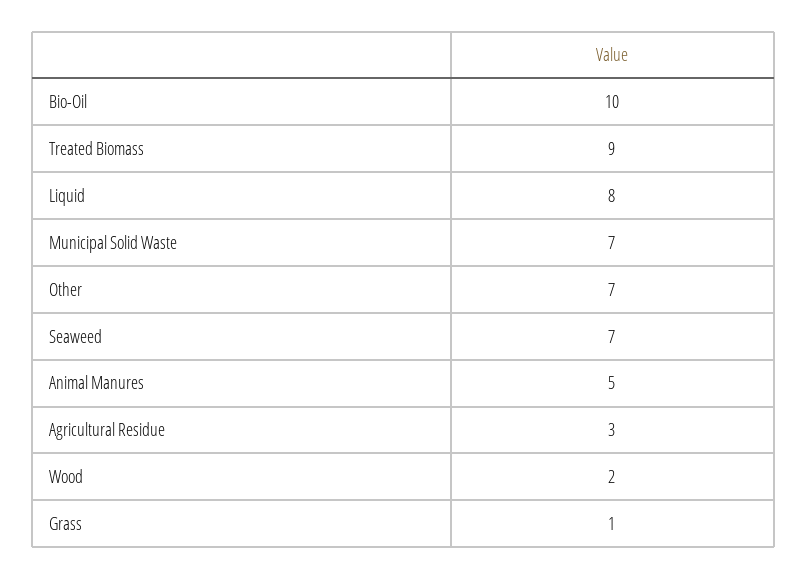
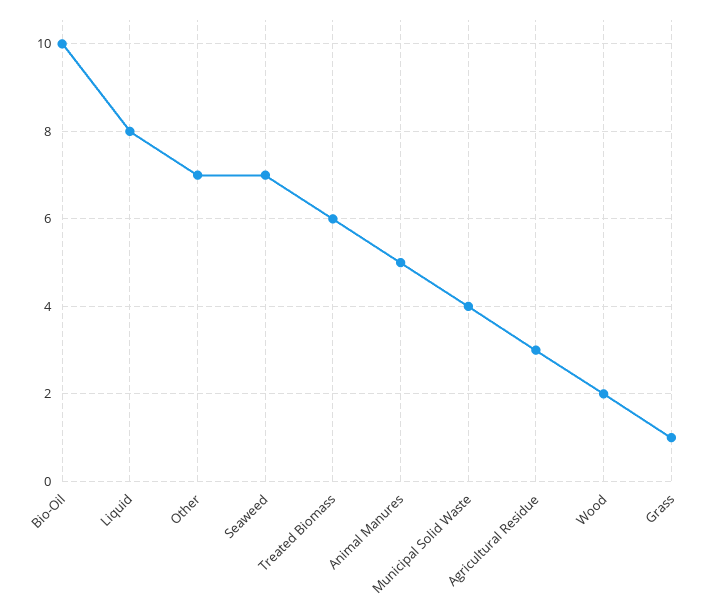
  {
    "Bio-Oil": 10,
-   "Treated Biomass": 9,
+   "Treated Biomass": 6,
    "Liquid": 8,
-   "Municipal Solid Waste": 7,
+   "Municipal Solid Waste": 4,
    "Other": 7,
    "Seaweed": 7,
    "Animal Manures": 5,
    "Agricultural Residue": 3,
    "Wood": 2,
    "Grass": 1
  }

